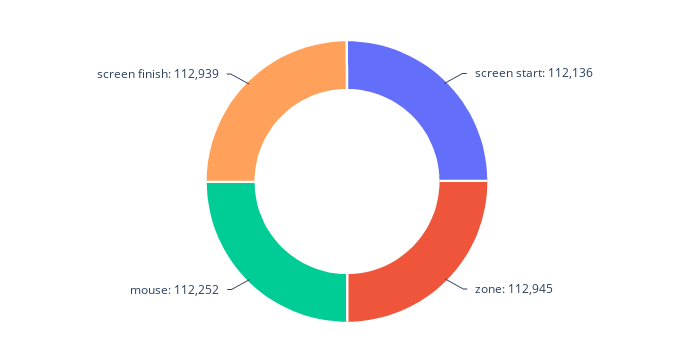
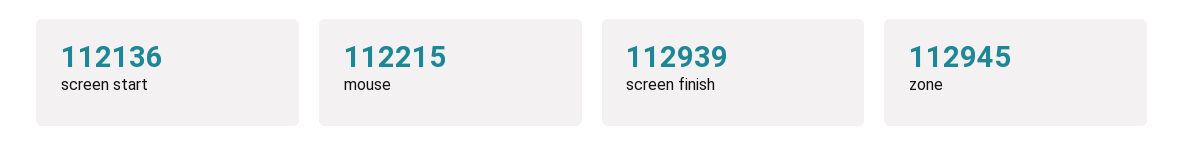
  {
    "screen start": 112136,
    "zone": 112945,
-   "mouse": 112252,
+   "mouse": 112215,
    "screen finish": 112939
  }

